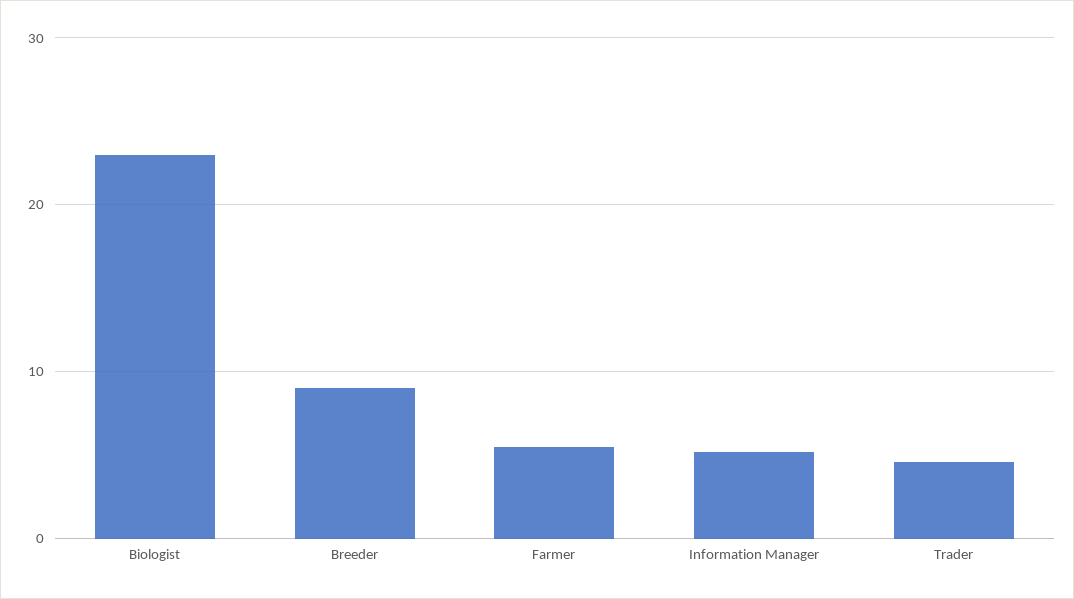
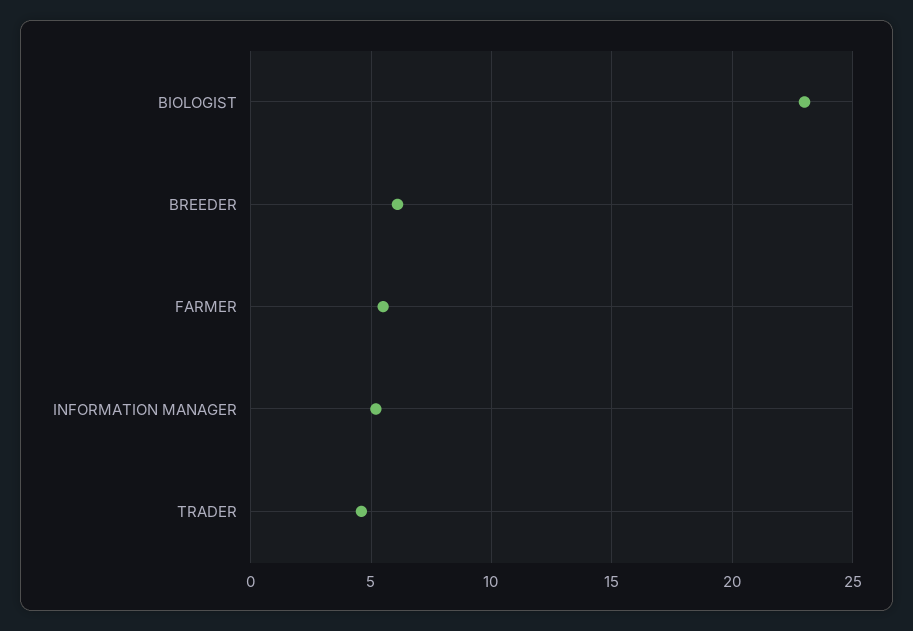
  {
    "Biologist": 23,
-   "Breeder": 9,
+   "Breeder": 6,
    "Farmer": 5.5,
    "Information Manager": 5,
    "Trader": 4.5
  }

